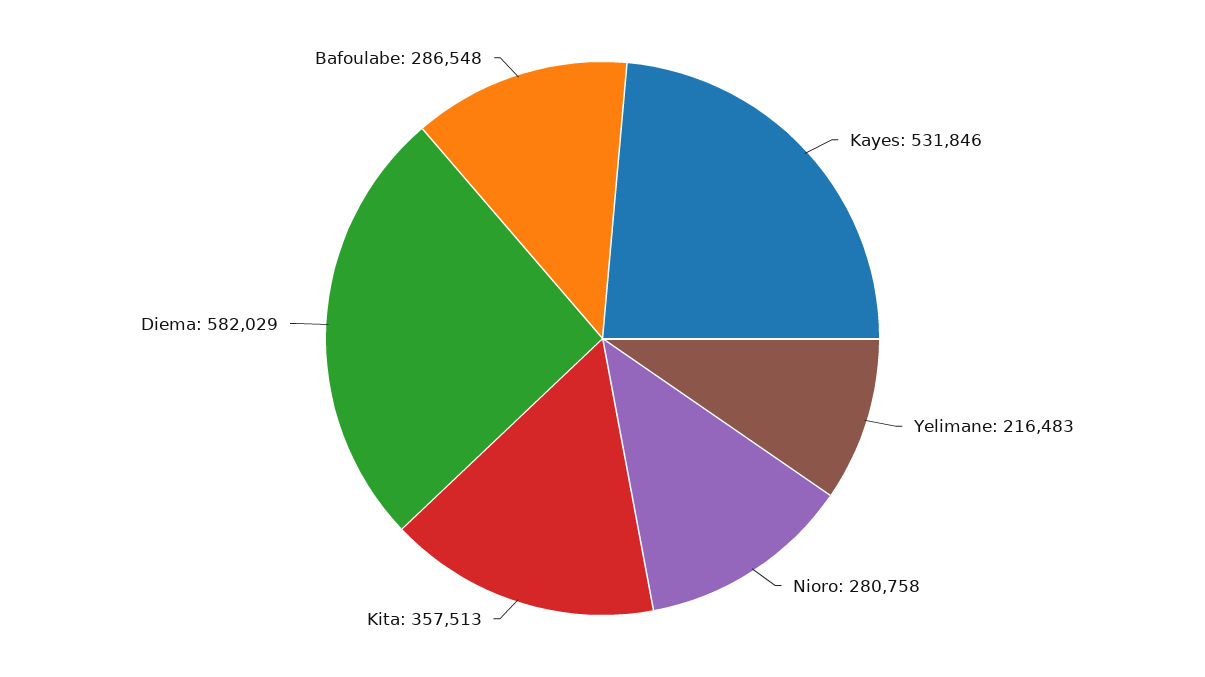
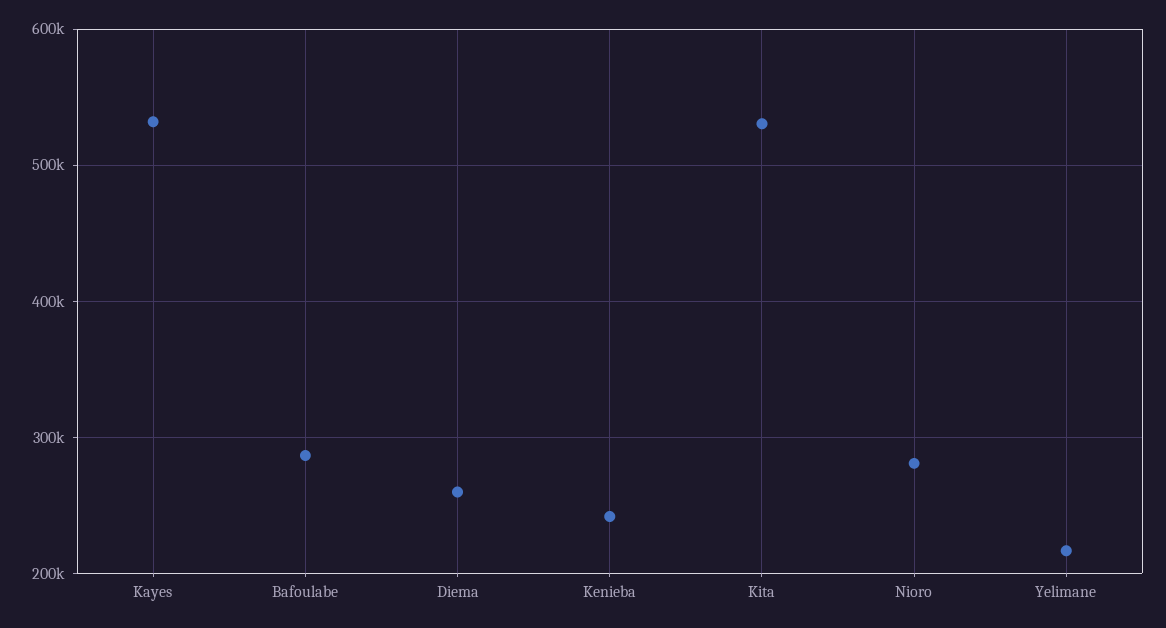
  {
    "Kayes": 531846,
    "Yelimane": 216483,
    "Nioro": 280758,
-   "Kita": 357513,
+   "Kita": 530000,
-   "Diema": 582029,
+   "Diema": 260000,
-   "Bafoulabe": 286548
+   "Bafoulabe": 286548,
+   "Kenieba": 240000
  }

